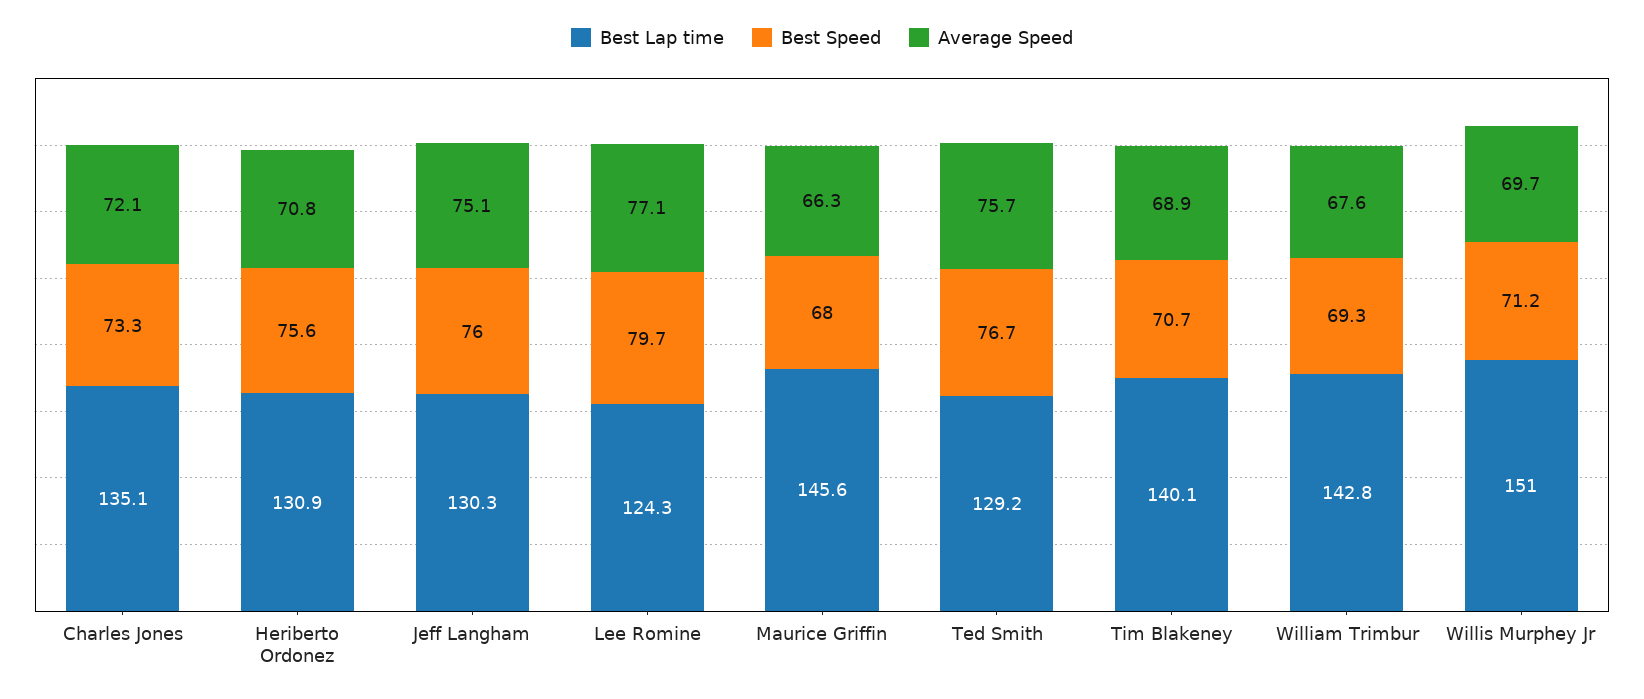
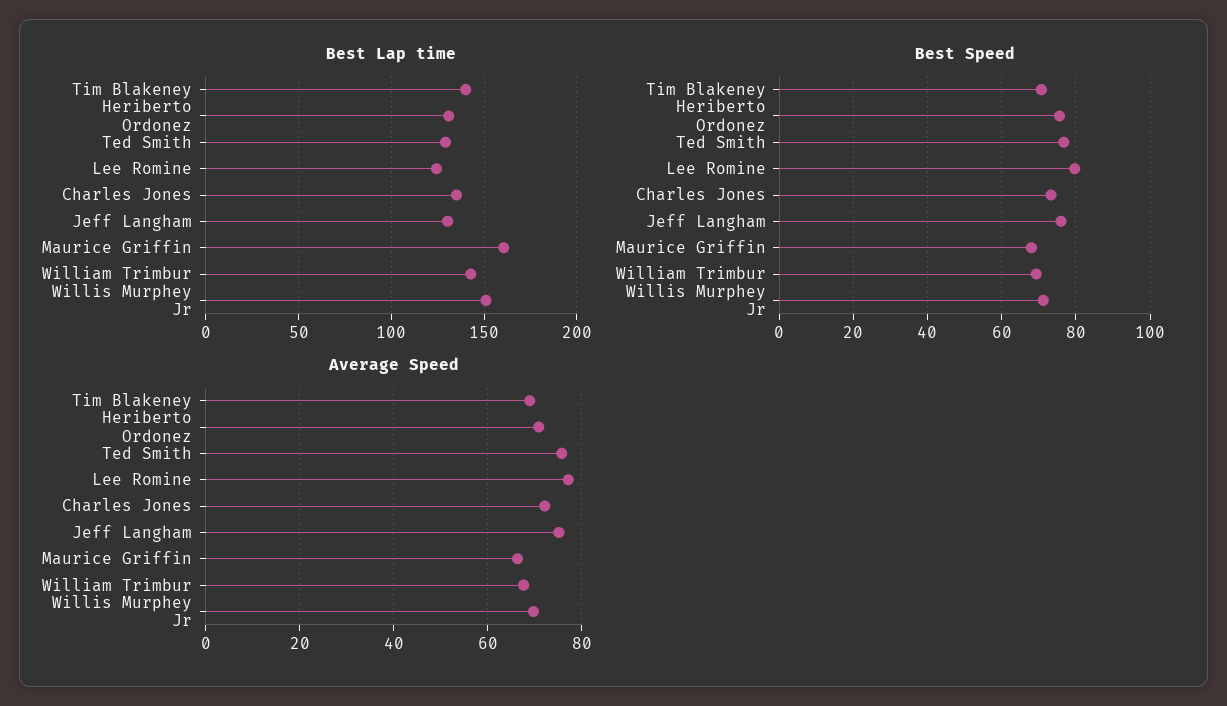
  {
    "Best Lap time": {
      "Charles Jones": 135.1,
      "Heriberto Ordonez": 130.9,
      "Jeff Langham": 130.3,
      "Lee Romine": 124.3,
-     "Maurice Griffin": 145.6,
+     "Maurice Griffin": 160,
      "Ted Smith": 129.2,
      "Tim Blakeney": 140.1,
      "William Trimbur": 142.8,
      "Willis Murphey Jr": 151
    },
    "Best Speed": {
      "Charles Jones": 73.3,
      "Heriberto Ordonez": 75.6,
      "Jeff Langham": 76,
      "Lee Romine": 79.7,
      "Maurice Griffin": 68,
      "Ted Smith": 76.7,
      "Tim Blakeney": 70.7,
      "William Trimbur": 69.3,
      "Willis Murphey Jr": 71.2
    },
    "Average Speed": {
      "Charles Jones": 72.1,
      "Heriberto Ordonez": 70.8,
      "Jeff Langham": 75.1,
      "Lee Romine": 77.1,
      "Maurice Griffin": 66.3,
      "Ted Smith": 75.7,
      "Tim Blakeney": 68.9,
      "William Trimbur": 67.6,
      "Willis Murphey Jr": 69.7
    }
  }

